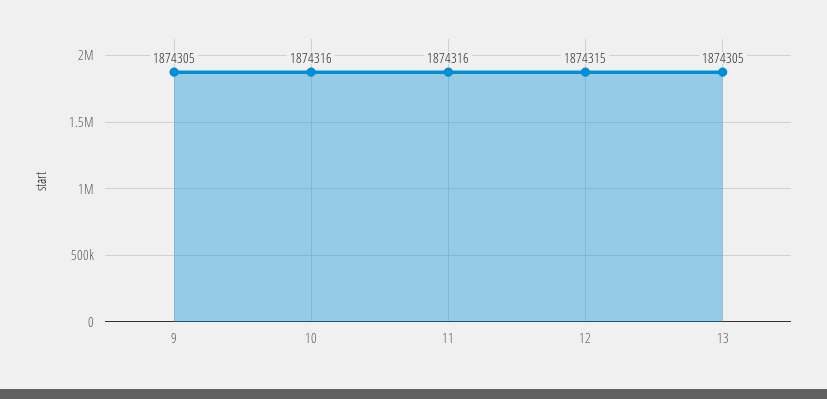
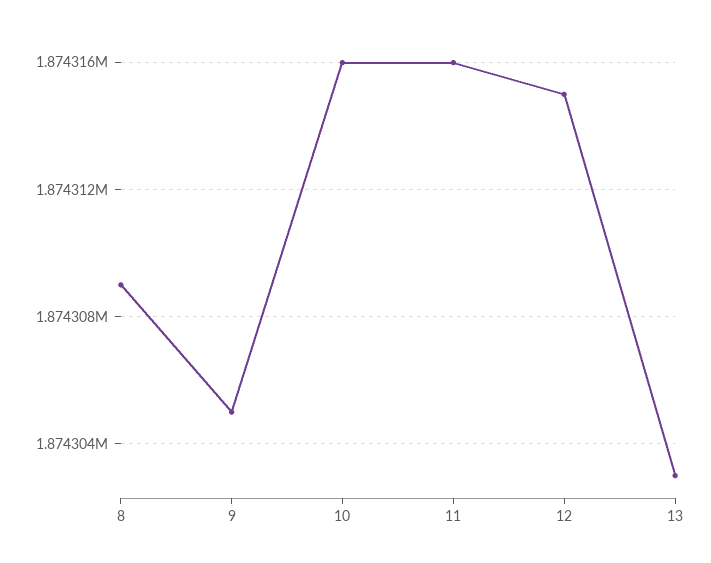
  {
    "9": 1874305,
    "10": 1874316,
    "11": 1874316,
    "12": 1874315,
-   "13": 1874305
+   "13": 1874303,
+   "8": 1874309
  }

